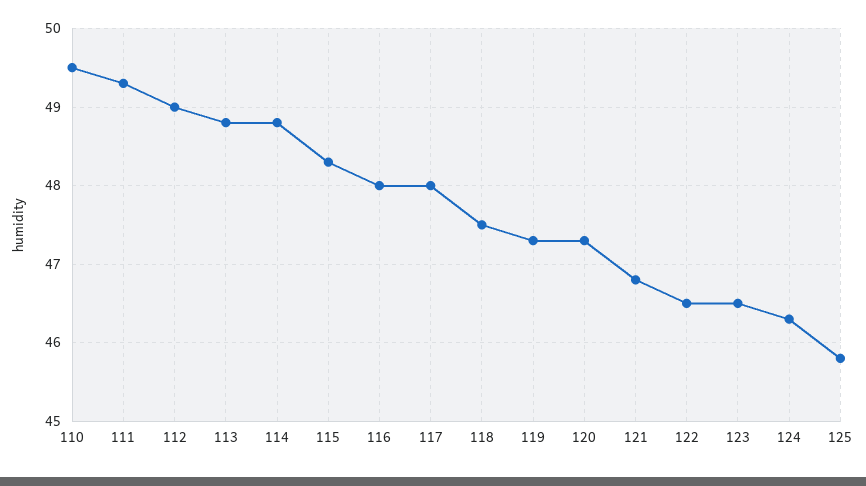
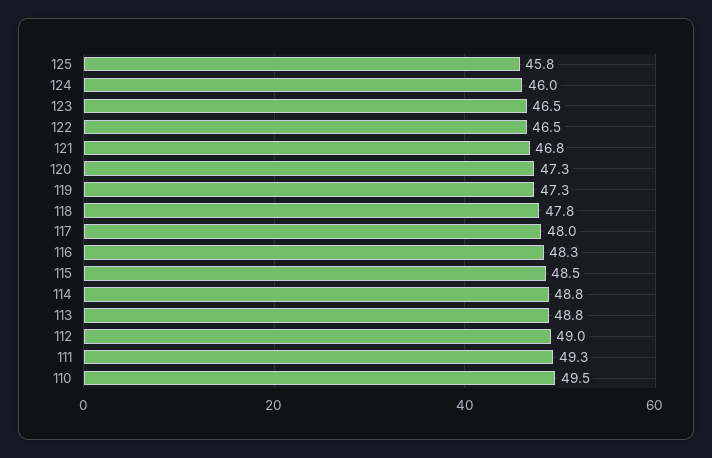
  {
    "110": 49.5,
    "111": 49.3,
    "112": 49,
    "113": 48.8,
    "114": 48.8,
-   "115": 48.3,
+   "115": 48.5,
-   "116": 48,
+   "116": 48.3,
    "117": 48,
-   "118": 47.5,
+   "118": 47.8,
    "119": 47.3,
    "120": 47.3,
    "121": 46.8,
    "122": 46.5,
    "123": 46.5,
-   "124": 46.3,
+   "124": 46,
    "125": 45.8
  }

